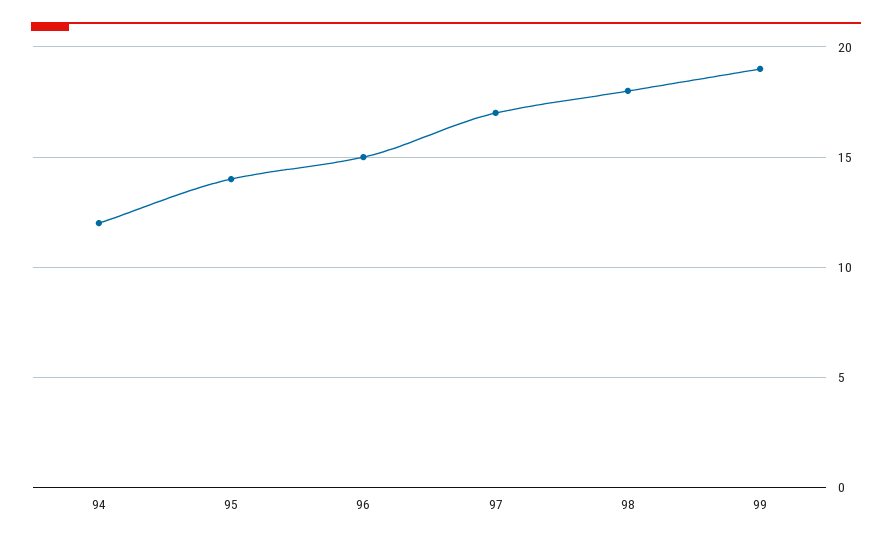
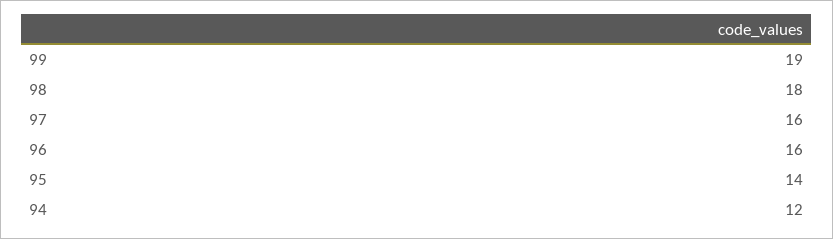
  {
    "94": 12,
    "95": 14,
-   "96": 15,
+   "96": 16,
-   "97": 17,
+   "97": 16,
    "98": 18,
    "99": 19
  }

